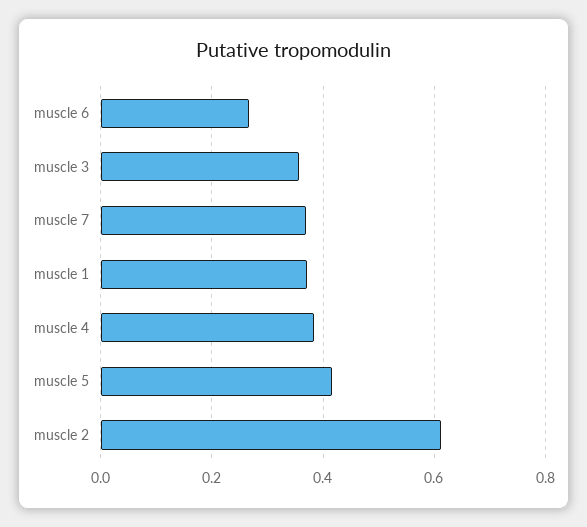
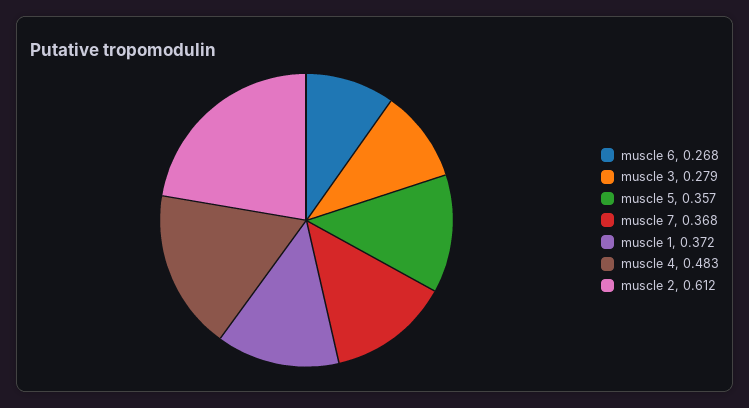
  {
    "muscle 6": 0.268,
-   "muscle 3": 0.36,
+   "muscle 3": 0.279,
    "muscle 7": 0.368,
    "muscle 1": 0.372,
-   "muscle 4": 0.38,
+   "muscle 4": 0.483,
-   "muscle 5": 0.42,
+   "muscle 5": 0.357,
    "muscle 2": 0.612
  }

